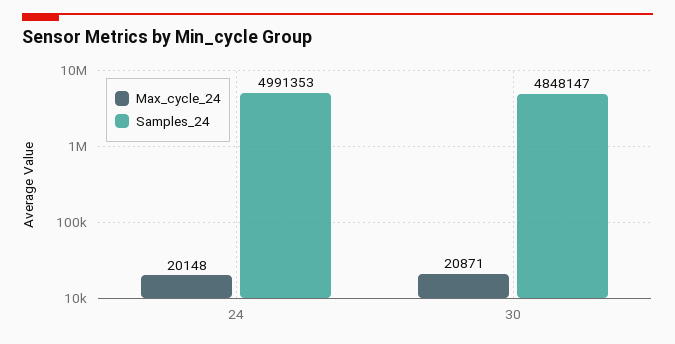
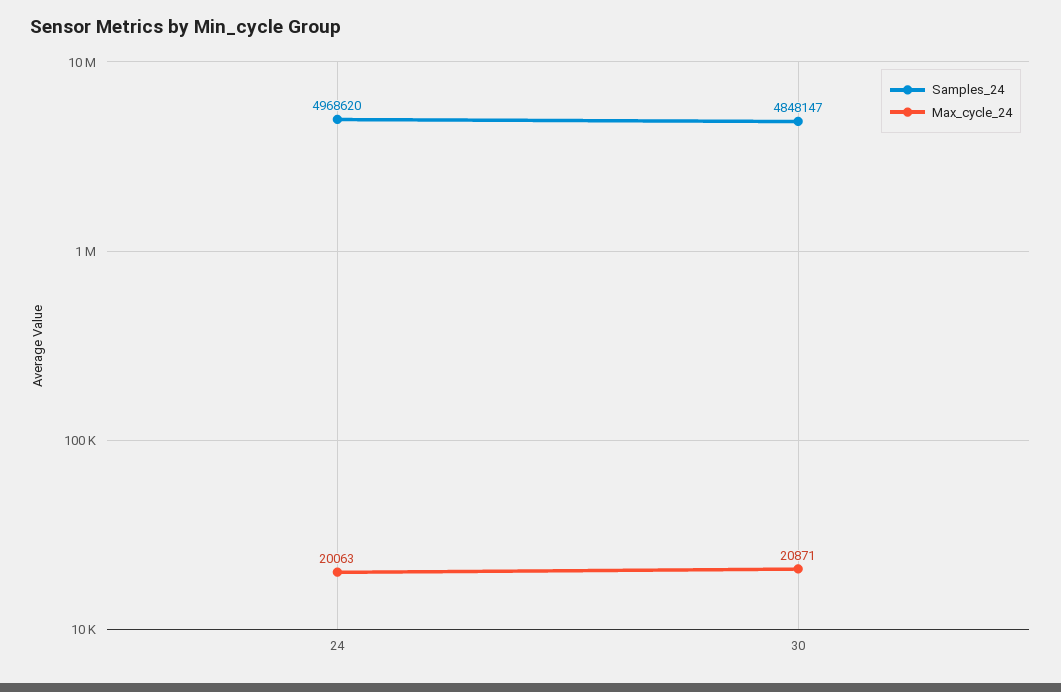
  {
    "Max_cycle_24": {
-     "24": 20148,
+     "24": 20063,
      "30": 20871
    },
    "Samples_24": {
-     "24": 4991353,
+     "24": 4968620,
      "30": 4848147
    }
  }

